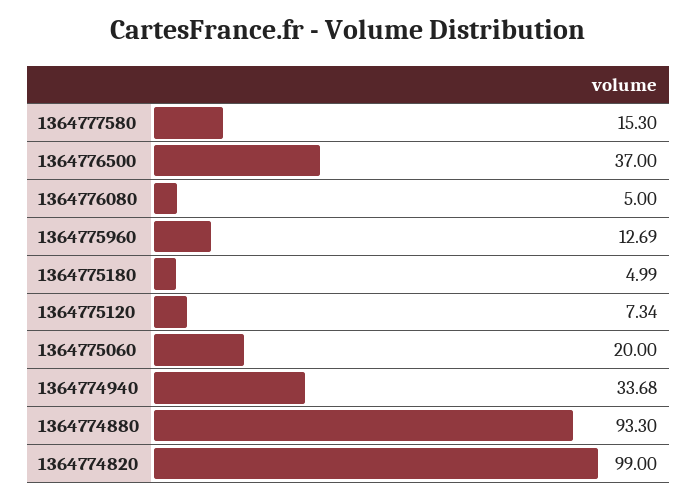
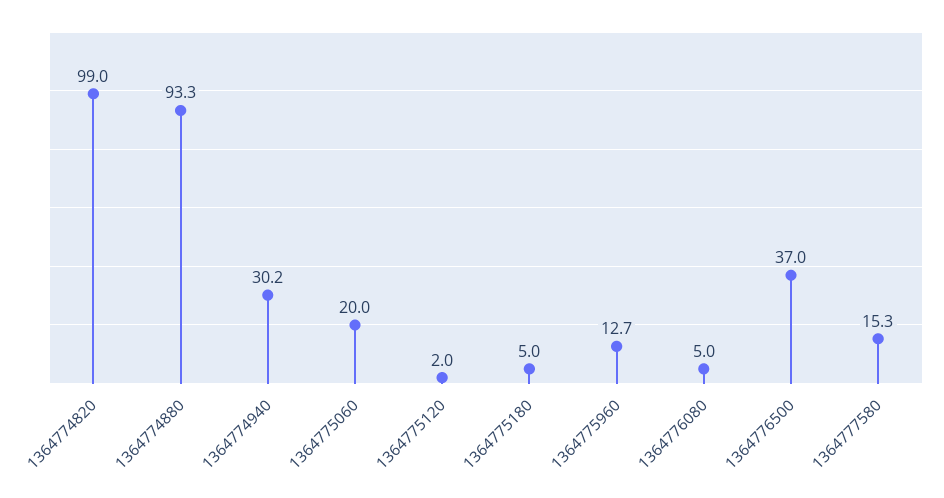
  {
    "1364777580": 15.3,
    "1364776500": 37,
    "1364776080": 5,
    "1364775960": 12.69,
    "1364775180": 4.99,
-   "1364775120": 7.34,
+   "1364775120": 2,
    "1364775060": 20,
-   "1364774940": 33.68,
+   "1364774940": 30.2,
    "1364774880": 93.3,
    "1364774820": 99
  }

